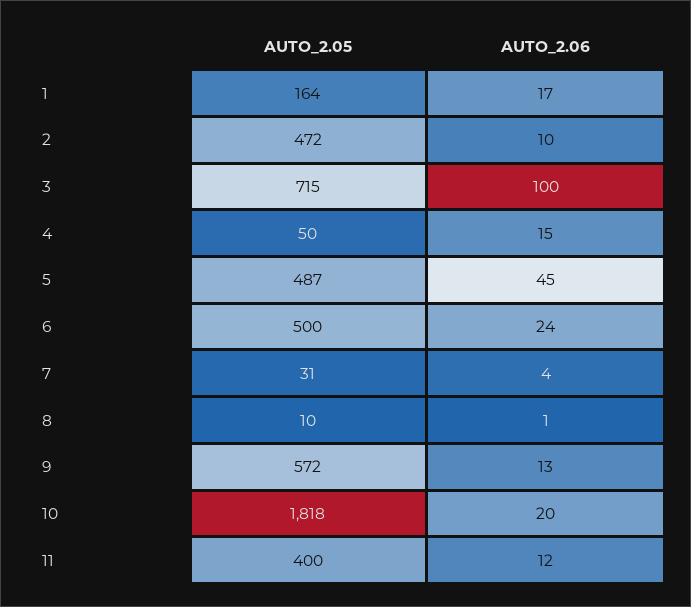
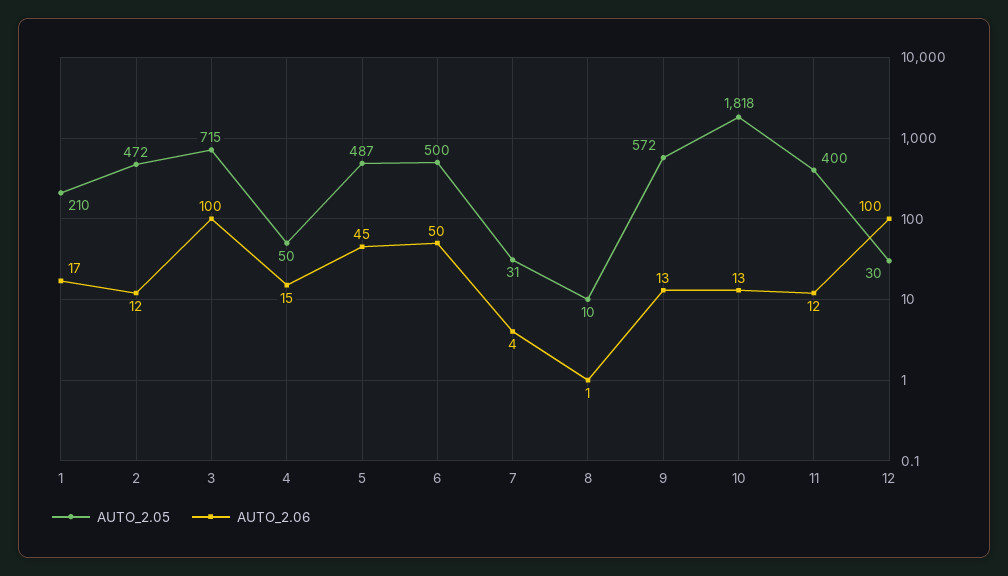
  {
    "AUTO_2.05": {
-     "1": 164,
+     "1": 210,
      "2": 472,
      "3": 715,
      "4": 50,
      "5": 487,
      "6": 500,
      "7": 31,
      "8": 10,
      "9": 572,
      "10": 1818,
-     "11": 400
+     "11": 400,
+     "12": 30
    },
    "AUTO_2.06": {
      "1": 17,
-     "2": 10,
+     "2": 12,
      "3": 100,
      "4": 15,
      "5": 45,
-     "6": 24,
+     "6": 50,
      "7": 4,
      "8": 1,
      "9": 13,
-     "10": 20,
+     "10": 13,
-     "11": 12
+     "11": 12,
+     "12": 100
    }
  }

